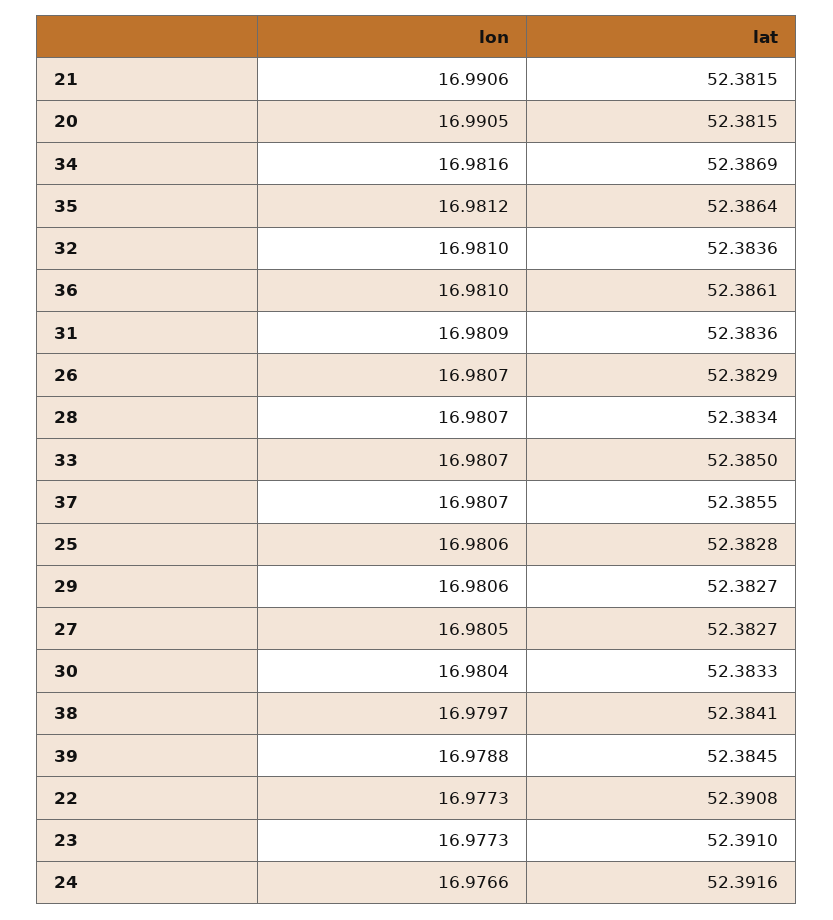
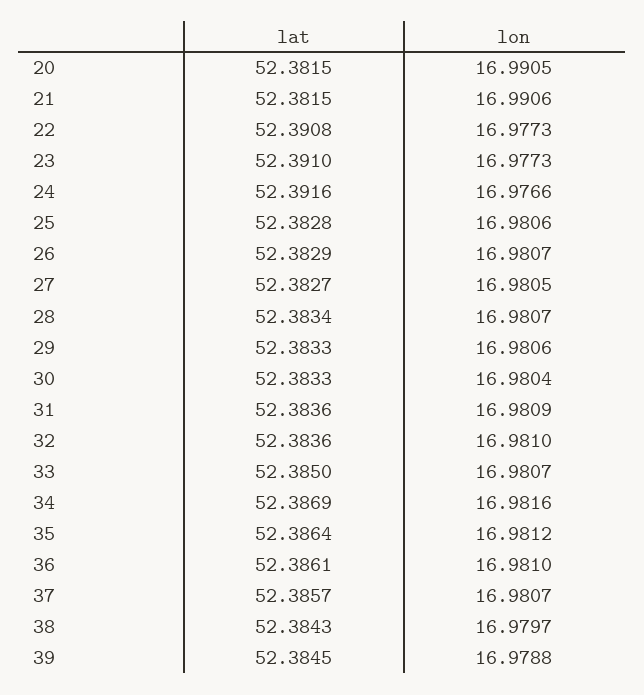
  {
    "lon": {
      "21": 16.9906,
      "20": 16.9905,
      "34": 16.9816,
      "35": 16.9812,
      "32": 16.981,
      "36": 16.981,
      "31": 16.9809,
      "26": 16.9807,
      "28": 16.9807,
      "33": 16.9807,
      "37": 16.9807,
      "25": 16.9806,
      "29": 16.9806,
      "27": 16.9805,
      "30": 16.9804,
      "38": 16.9797,
      "39": 16.9788,
      "22": 16.9773,
      "23": 16.9773,
      "24": 16.9766
    },
    "lat": {
      "21": 52.3815,
      "20": 52.3815,
      "34": 52.3869,
      "35": 52.3864,
      "32": 52.3836,
      "36": 52.3861,
      "31": 52.3836,
      "26": 52.3829,
      "28": 52.3834,
      "33": 52.385,
-     "37": 52.3855,
+     "37": 52.3857,
      "25": 52.3828,
-     "29": 52.3827,
+     "29": 52.3833,
      "27": 52.3827,
      "30": 52.3833,
-     "38": 52.3841,
+     "38": 52.3843,
      "39": 52.3845,
      "22": 52.3908,
      "23": 52.391,
      "24": 52.3916
    }
  }

